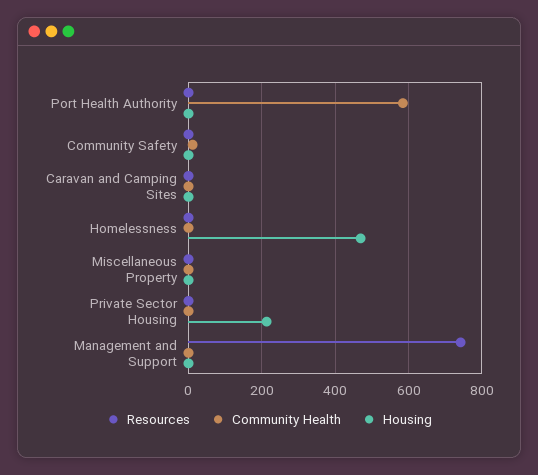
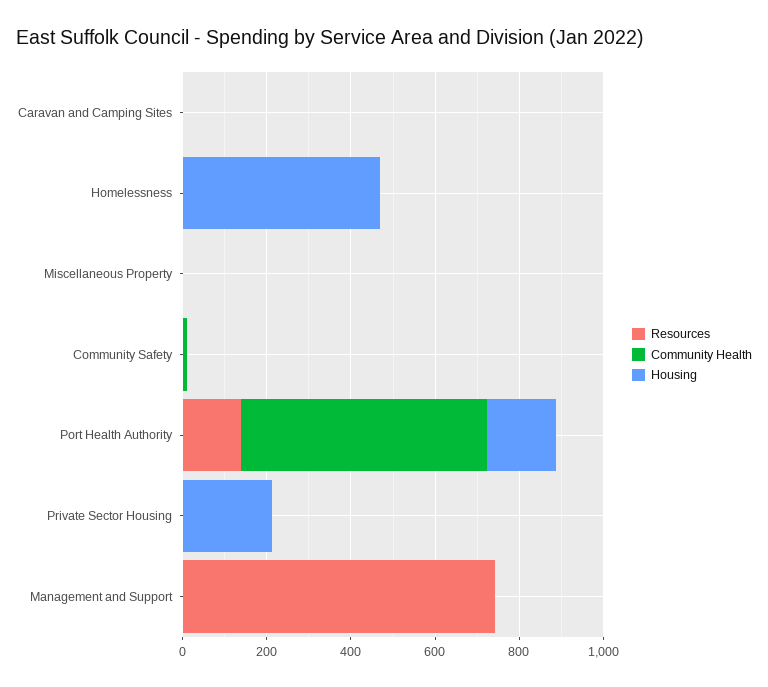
  {
    "Resources": {
-     "Port Health Authority": 0,
+     "Port Health Authority": 150,
      "Community Safety": 0,
      "Caravan and Camping Sites": 0,
      "Homelessness": 0,
      "Miscellaneous Property": 0,
      "Private Sector Housing": 0,
      "Management and Support": 740
    },
    "Community Health": {
      "Port Health Authority": 580,
      "Community Safety": 20,
      "Caravan and Camping Sites": 0,
      "Homelessness": 0,
      "Miscellaneous Property": 0,
      "Private Sector Housing": 0,
      "Management and Support": 0
    },
    "Housing": {
-     "Port Health Authority": 0,
+     "Port Health Authority": 150,
      "Community Safety": 0,
      "Caravan and Camping Sites": 0,
      "Homelessness": 460,
      "Miscellaneous Property": 0,
      "Private Sector Housing": 220,
      "Management and Support": 0
    }
  }

